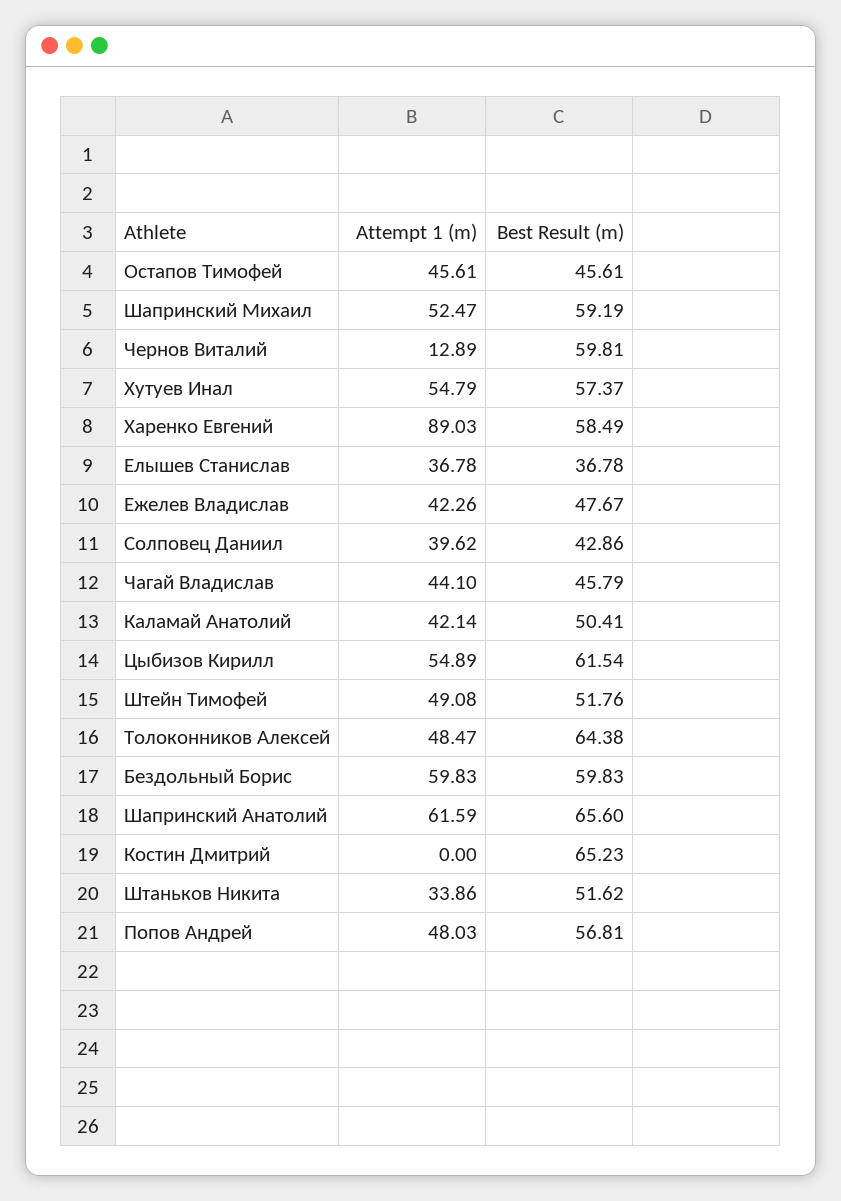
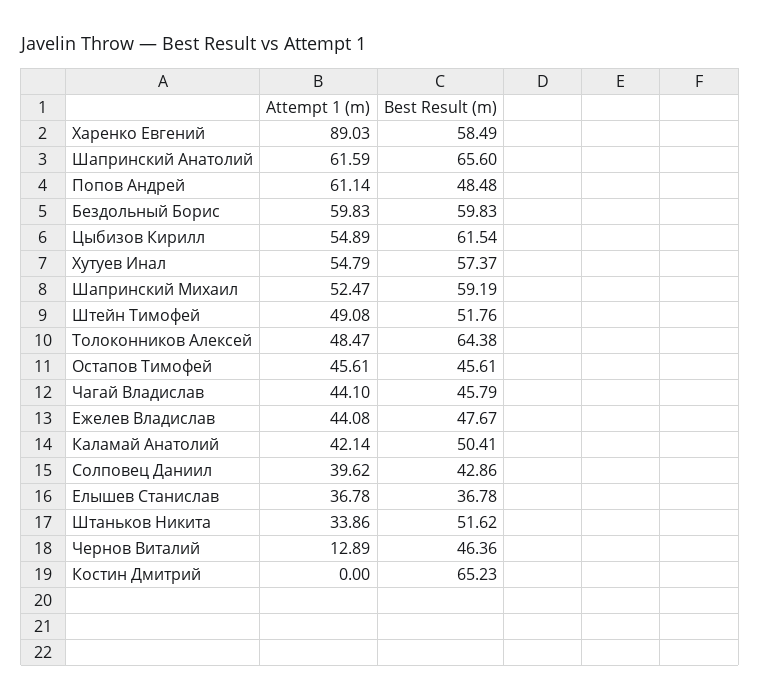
  {
    "Attempt 1 (m)": {
      "Остапов Тимофей": 45.61,
      "Шапринский Михаил": 52.47,
      "Чернов Виталий": 12.89,
      "Хутуев Инал": 54.79,
      "Харенко Евгений": 89.03,
      "Елышев Станислав": 36.78,
-     "Ежелев Владислав": 42.26,
+     "Ежелев Владислав": 44.08,
      "Солповец Даниил": 39.62,
      "Чагай Владислав": 44.1,
      "Каламай Анатолий": 42.14,
      "Цыбизов Кирилл": 54.89,
      "Штейн Тимофей": 49.08,
      "Толоконников Алексей": 48.47,
      "Бездольный Борис": 59.83,
      "Шапринский Анатолий": 61.59,
      "Костин Дмитрий": 0,
      "Штаньков Никита": 33.86,
-     "Попов Андрей": 48.03
+     "Попов Андрей": 61.14
    },
    "Best Result (m)": {
      "Остапов Тимофей": 45.61,
      "Шапринский Михаил": 59.19,
-     "Чернов Виталий": 59.81,
+     "Чернов Виталий": 46.36,
      "Хутуев Инал": 57.37,
      "Харенко Евгений": 58.49,
      "Елышев Станислав": 36.78,
      "Ежелев Владислав": 47.67,
      "Солповец Даниил": 42.86,
      "Чагай Владислав": 45.79,
      "Каламай Анатолий": 50.41,
      "Цыбизов Кирилл": 61.54,
      "Штейн Тимофей": 51.76,
      "Толоконников Алексей": 64.38,
      "Бездольный Борис": 59.83,
      "Шапринский Анатолий": 65.6,
      "Костин Дмитрий": 65.23,
      "Штаньков Никита": 51.62,
-     "Попов Андрей": 56.81
+     "Попов Андрей": 48.48
    }
  }

